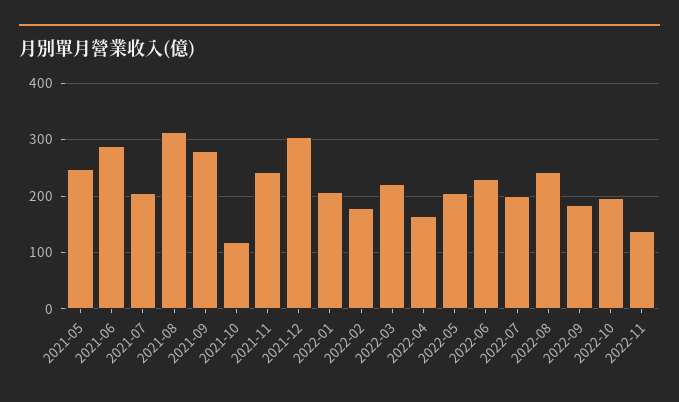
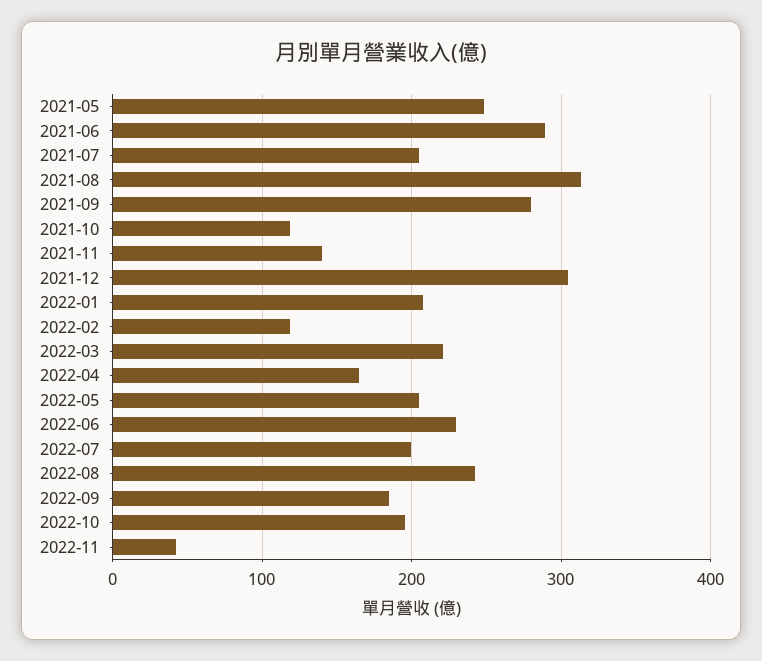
  {
    "2021-05": 250,
    "2021-06": 290,
    "2021-07": 200,
    "2021-08": 310,
    "2021-09": 280,
    "2021-10": 120,
-   "2021-11": 240,
+   "2021-11": 140,
    "2021-12": 300,
    "2022-01": 210,
-   "2022-02": 180,
+   "2022-02": 120,
    "2022-03": 220,
    "2022-04": 160,
    "2022-05": 200,
    "2022-06": 230,
    "2022-07": 200,
    "2022-08": 240,
    "2022-09": 180,
    "2022-10": 200,
-   "2022-11": 140
+   "2022-11": 40
  }

